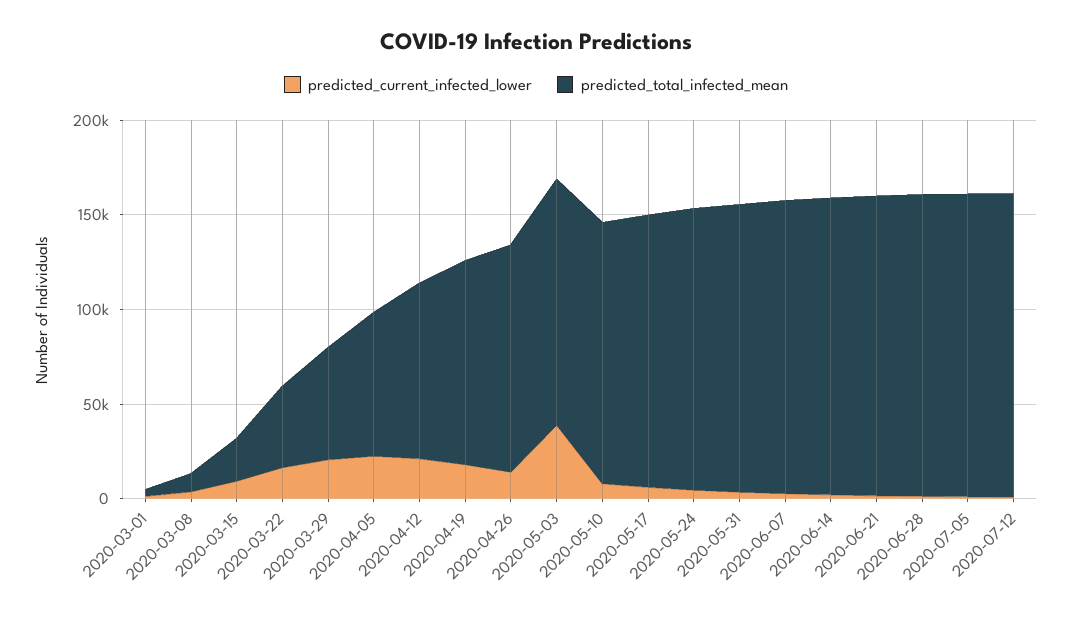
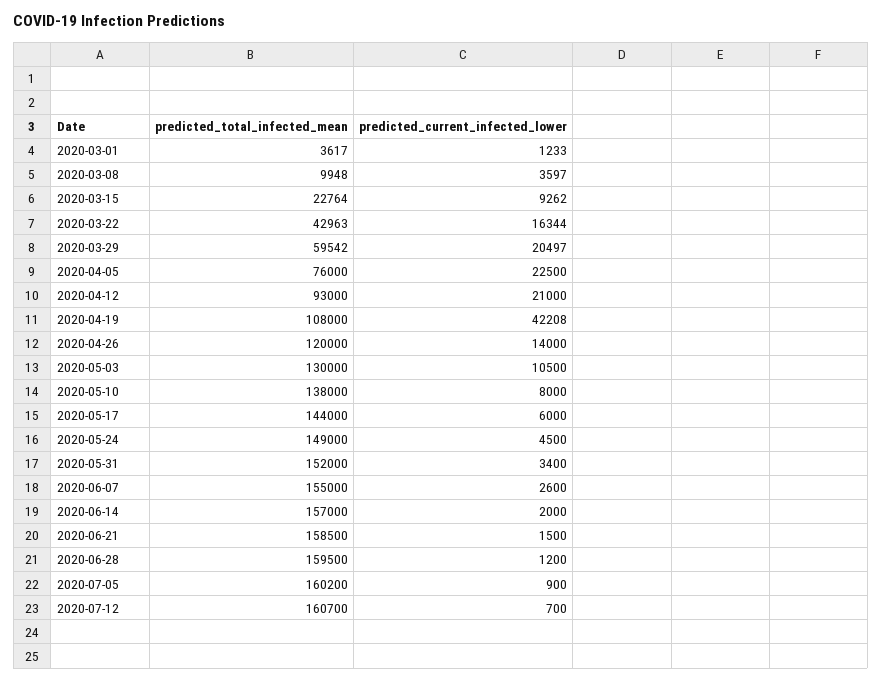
  {
    "predicted_current_infected_lower": {
      "2020-03-01": 1233,
      "2020-03-08": 3597,
      "2020-03-15": 9262,
      "2020-03-22": 16344,
      "2020-03-29": 20497,
      "2020-04-05": 22500,
      "2020-04-12": 21000,
-     "2020-04-19": 20000,
+     "2020-04-19": 42208,
      "2020-04-26": 14000,
-     "2020-05-03": 40000,
+     "2020-05-03": 10500,
      "2020-05-10": 8000,
      "2020-05-17": 6000,
      "2020-05-24": 4500,
      "2020-05-31": 3400,
      "2020-06-07": 2600,
      "2020-06-14": 2000,
      "2020-06-21": 1500,
      "2020-06-28": 1200,
      "2020-07-05": 900,
      "2020-07-12": 700
    },
    "predicted_total_infected_mean": {
      "2020-03-01": 3617,
      "2020-03-08": 9948,
      "2020-03-15": 22764,
      "2020-03-22": 42963,
      "2020-03-29": 59542,
      "2020-04-05": 76000,
      "2020-04-12": 93000,
      "2020-04-19": 108000,
      "2020-04-26": 120000,
      "2020-05-03": 130000,
      "2020-05-10": 138000,
      "2020-05-17": 144000,
      "2020-05-24": 149000,
      "2020-05-31": 152000,
      "2020-06-07": 155000,
      "2020-06-14": 157000,
      "2020-06-21": 158500,
      "2020-06-28": 159500,
      "2020-07-05": 160200,
      "2020-07-12": 160700
    }
  }

